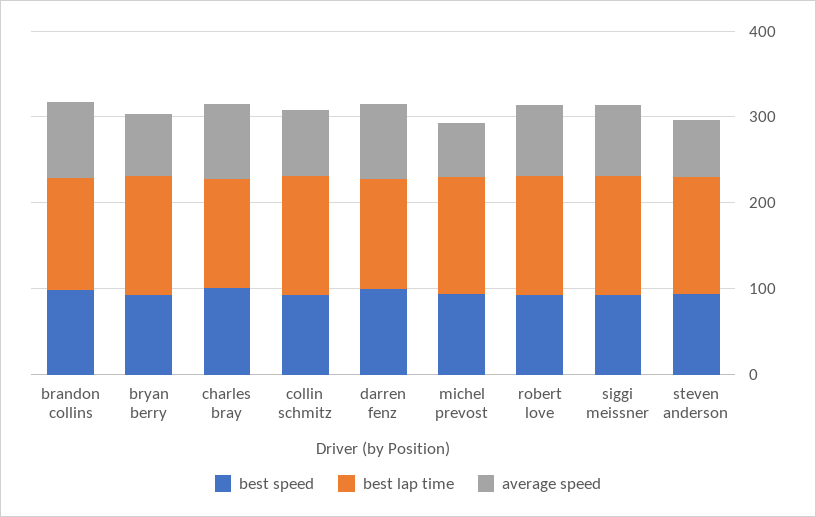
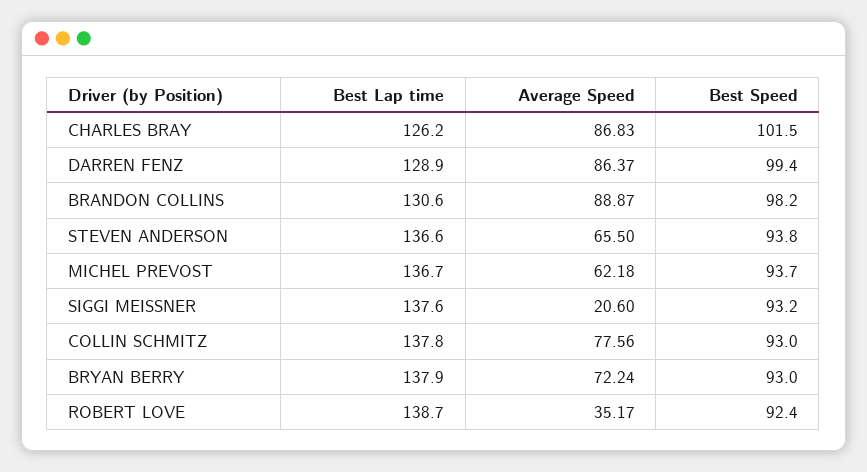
  {
    "best speed": {
      "brandon collins": 98.2,
      "bryan berry": 93,
      "charles bray": 101.5,
      "collin schmitz": 93,
      "darren fenz": 99.4,
      "michel prevost": 93.7,
      "robert love": 92.4,
      "siggi meissner": 93.2,
      "steven anderson": 93.8
    },
    "best lap time": {
      "brandon collins": 130.6,
      "bryan berry": 137.9,
      "charles bray": 126.2,
      "collin schmitz": 137.8,
      "darren fenz": 128.9,
      "michel prevost": 136.7,
      "robert love": 138.7,
      "siggi meissner": 137.6,
      "steven anderson": 136.6
    },
    "average speed": {
      "brandon collins": 88.87,
      "bryan berry": 72.24,
      "charles bray": 86.83,
      "collin schmitz": 77.56,
      "darren fenz": 86.37,
      "michel prevost": 62.18,
-     "robert love": 80,
+     "robert love": 35.17,
-     "siggi meissner": 80,
+     "siggi meissner": 20.6,
      "steven anderson": 65.5
    }
  }

